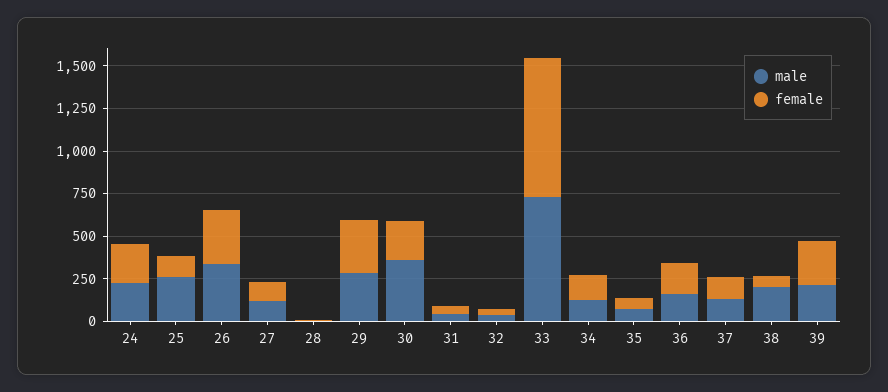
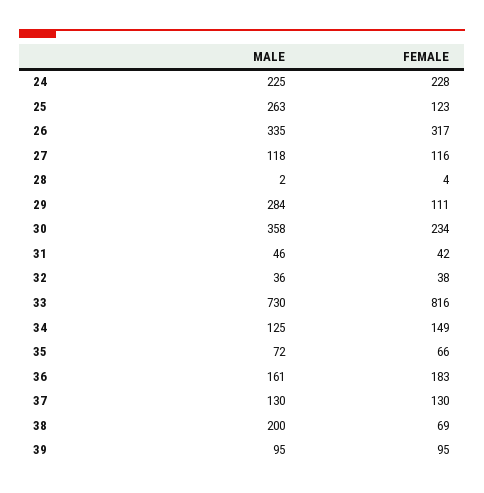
  {
    "male": {
      "24": 225,
      "25": 263,
      "26": 335,
      "27": 118,
      "28": 2,
      "29": 284,
      "30": 358,
      "31": 46,
      "32": 36,
      "33": 730,
      "34": 125,
      "35": 72,
      "36": 161,
      "37": 130,
      "38": 200,
-     "39": 200
+     "39": 95
    },
    "female": {
      "24": 228,
      "25": 123,
      "26": 317,
      "27": 116,
      "28": 4,
-     "29": 300,
+     "29": 111,
      "30": 234,
      "31": 42,
      "32": 38,
      "33": 816,
      "34": 149,
      "35": 66,
      "36": 183,
      "37": 130,
      "38": 69,
-     "39": 250
+     "39": 95
    }
  }

